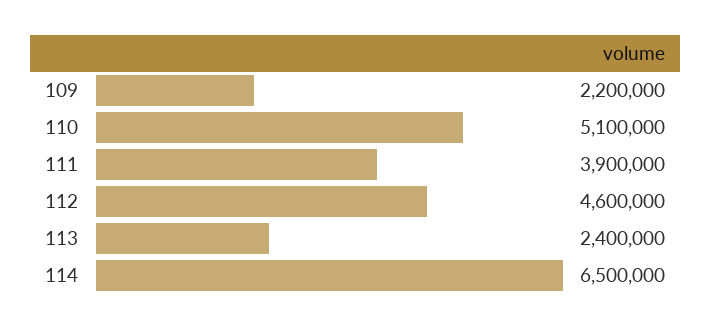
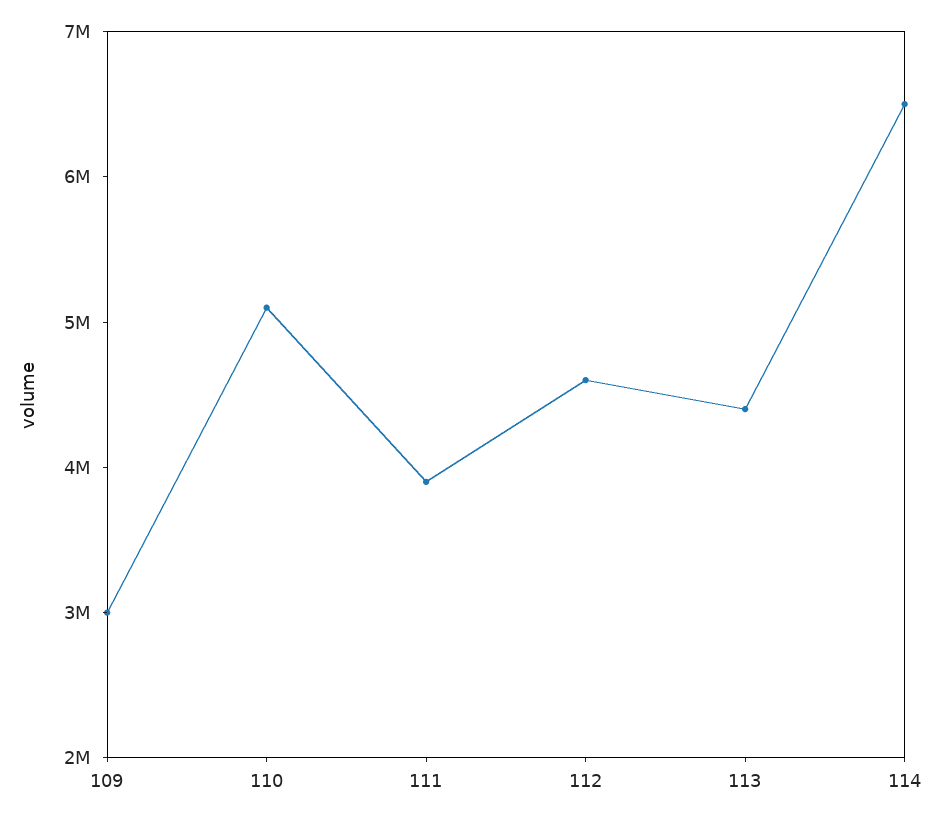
  {
-   "109": 2200000,
+   "109": 3000000,
    "110": 5100000,
    "111": 3900000,
    "112": 4600000,
-   "113": 2400000,
+   "113": 4400000,
    "114": 6500000
  }

